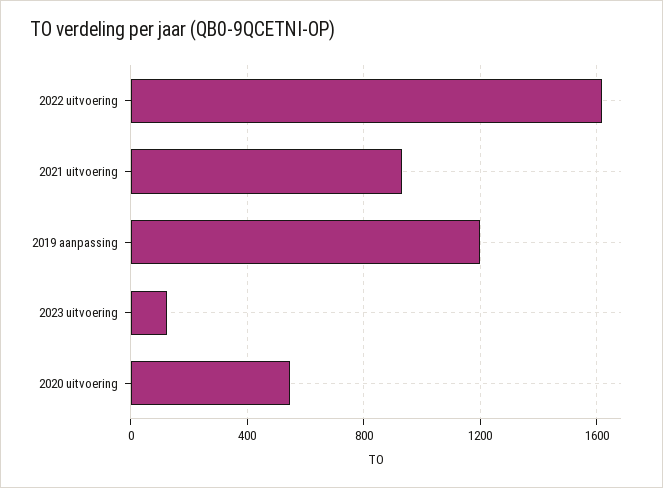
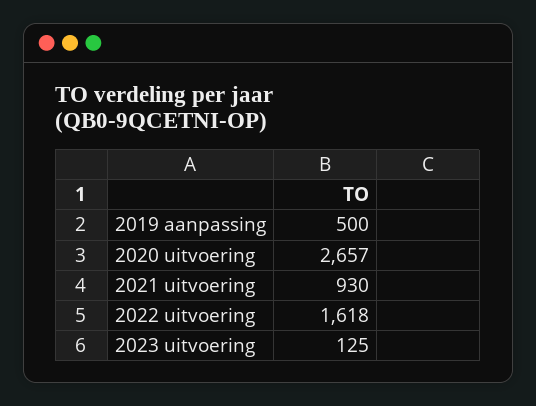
  {
    "2022 uitvoering": 1618,
    "2021 uitvoering": 930,
-   "2019 aanpassing": 1200,
+   "2019 aanpassing": 500,
    "2023 uitvoering": 125,
-   "2020 uitvoering": 550
+   "2020 uitvoering": 2657
  }

